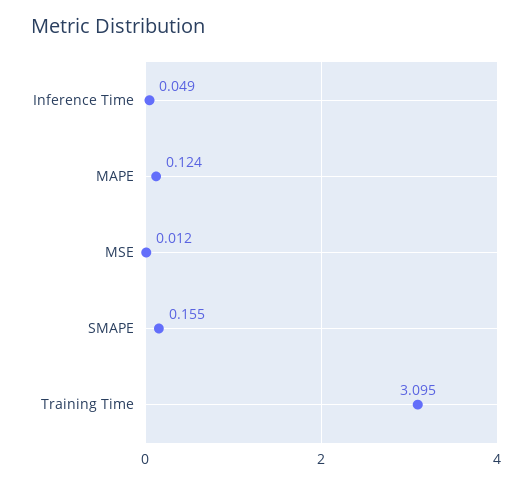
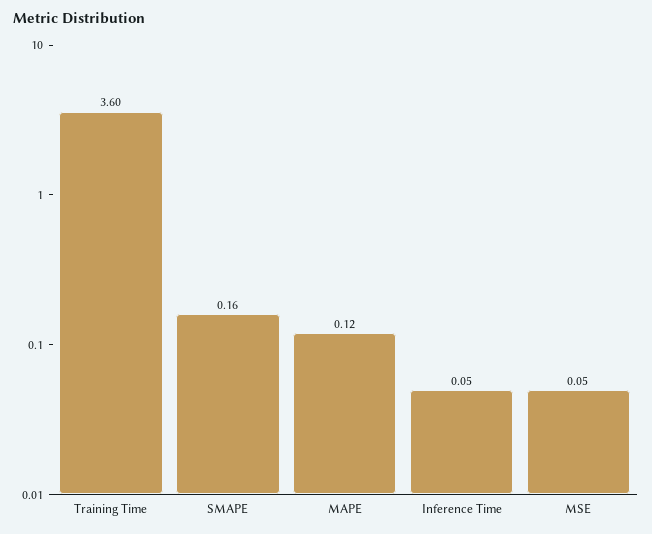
  {
    "Inference Time": 0.049,
    "MAPE": 0.124,
-   "MSE": 0.012,
+   "MSE": 0.05,
    "SMAPE": 0.155,
-   "Training Time": 3.095
+   "Training Time": 3.6
  }

